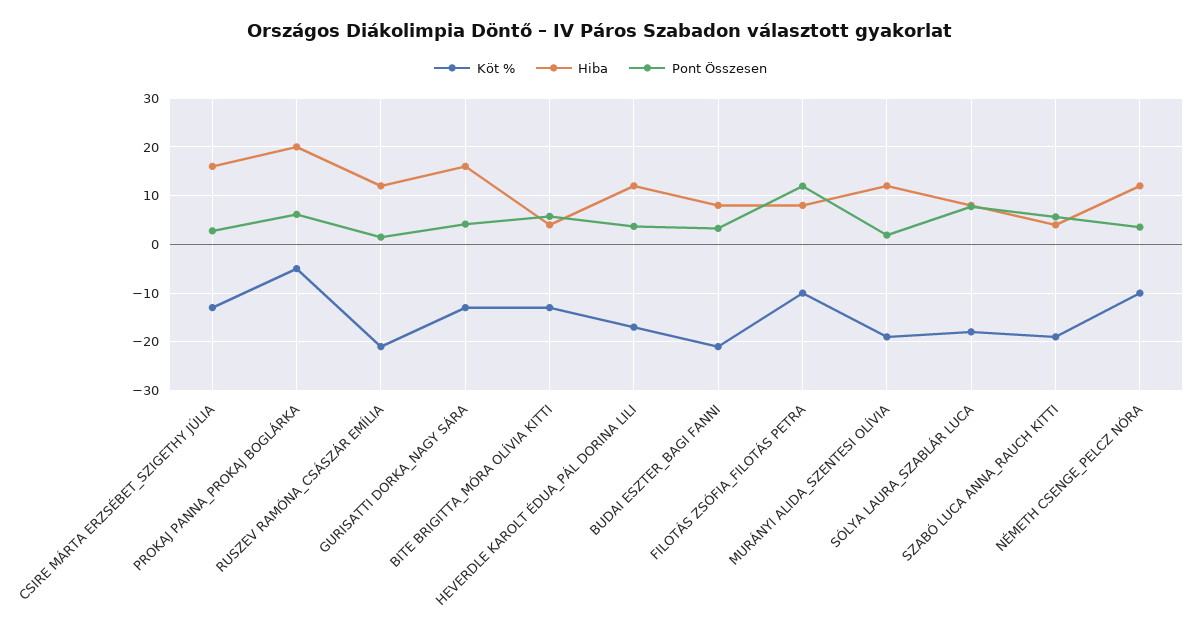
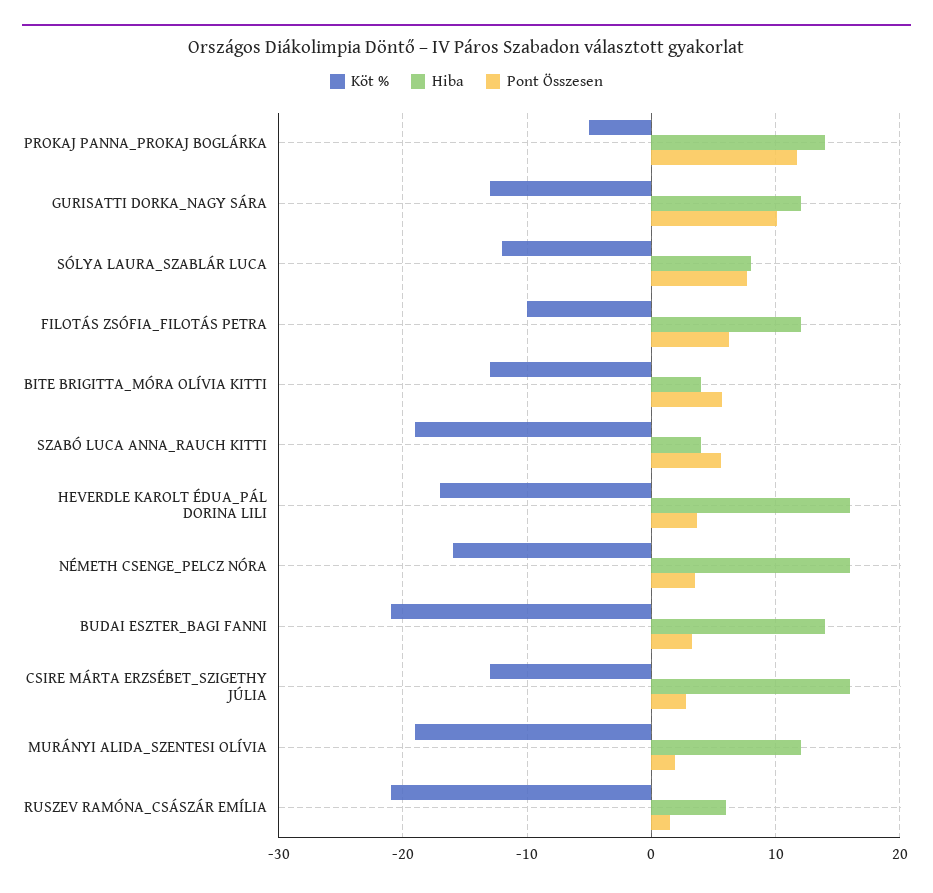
  {
    "Köt %": {
      "CSIRE MÁRTA ERZSÉBET_SZIGETHY JÚLIA": -13,
      "PROKAJ PANNA_PROKAJ BOGLÁRKA": -5,
      "RUSZEV RAMÓNA_CSÁSZÁR EMÍLIA": -21,
      "GURISATTI DORKA_NAGY SÁRA": -13,
      "BITE BRIGITTA_MÓRA OLÍVIA KITTI": -13,
      "HEVERDLE KAROLT ÉDUA_PÁL DORINA LILI": -17,
      "BUDAI ESZTER_BAGI FANNI": -21,
      "FILOTÁS ZSÓFIA_FILOTÁS PETRA": -10,
      "MURÁNYI ALIDA_SZENTESI OLÍVIA": -19,
-     "SÓLYA LAURA_SZABLÁR LUCA": -18,
+     "SÓLYA LAURA_SZABLÁR LUCA": -12,
      "SZABÓ LUCA ANNA_RAUCH KITTI": -19,
-     "NÉMETH CSENGE_PELCZ NÓRA": -10
+     "NÉMETH CSENGE_PELCZ NÓRA": -16
    },
    "Hiba": {
      "CSIRE MÁRTA ERZSÉBET_SZIGETHY JÚLIA": 16,
-     "PROKAJ PANNA_PROKAJ BOGLÁRKA": 20,
+     "PROKAJ PANNA_PROKAJ BOGLÁRKA": 14,
-     "RUSZEV RAMÓNA_CSÁSZÁR EMÍLIA": 12,
+     "RUSZEV RAMÓNA_CSÁSZÁR EMÍLIA": 6,
-     "GURISATTI DORKA_NAGY SÁRA": 16,
+     "GURISATTI DORKA_NAGY SÁRA": 12,
      "BITE BRIGITTA_MÓRA OLÍVIA KITTI": 4,
-     "HEVERDLE KAROLT ÉDUA_PÁL DORINA LILI": 12,
+     "HEVERDLE KAROLT ÉDUA_PÁL DORINA LILI": 16,
-     "BUDAI ESZTER_BAGI FANNI": 8,
+     "BUDAI ESZTER_BAGI FANNI": 14,
-     "FILOTÁS ZSÓFIA_FILOTÁS PETRA": 8,
+     "FILOTÁS ZSÓFIA_FILOTÁS PETRA": 12,
      "MURÁNYI ALIDA_SZENTESI OLÍVIA": 12,
      "SÓLYA LAURA_SZABLÁR LUCA": 8,
      "SZABÓ LUCA ANNA_RAUCH KITTI": 4,
-     "NÉMETH CSENGE_PELCZ NÓRA": 12
+     "NÉMETH CSENGE_PELCZ NÓRA": 16
    },
    "Pont Összesen": {
      "CSIRE MÁRTA ERZSÉBET_SZIGETHY JÚLIA": 3,
-     "PROKAJ PANNA_PROKAJ BOGLÁRKA": 6,
+     "PROKAJ PANNA_PROKAJ BOGLÁRKA": 12,
      "RUSZEV RAMÓNA_CSÁSZÁR EMÍLIA": 1,
-     "GURISATTI DORKA_NAGY SÁRA": 4,
+     "GURISATTI DORKA_NAGY SÁRA": 10,
      "BITE BRIGITTA_MÓRA OLÍVIA KITTI": 6,
      "HEVERDLE KAROLT ÉDUA_PÁL DORINA LILI": 4,
      "BUDAI ESZTER_BAGI FANNI": 3,
-     "FILOTÁS ZSÓFIA_FILOTÁS PETRA": 12,
+     "FILOTÁS ZSÓFIA_FILOTÁS PETRA": 6,
      "MURÁNYI ALIDA_SZENTESI OLÍVIA": 2,
      "SÓLYA LAURA_SZABLÁR LUCA": 8,
      "SZABÓ LUCA ANNA_RAUCH KITTI": 6,
      "NÉMETH CSENGE_PELCZ NÓRA": 4
    }
  }

